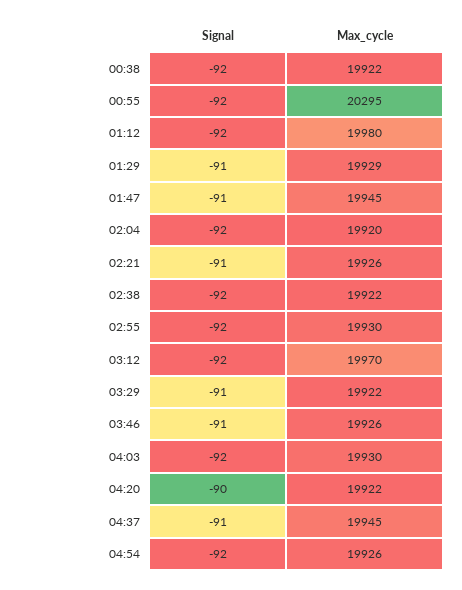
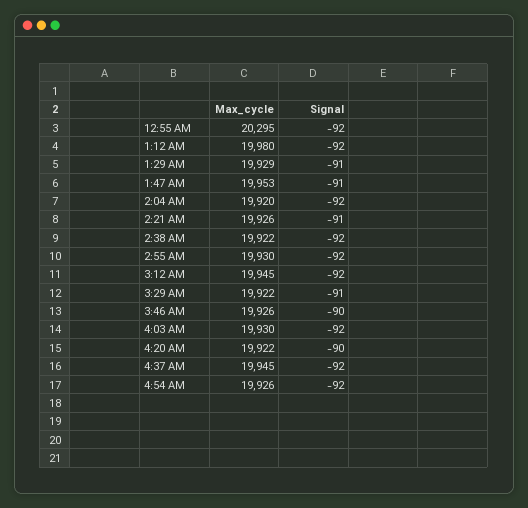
  {
    "Signal": {
-     "00:38": -92,
      "00:55": -92,
      "01:12": -92,
      "01:29": -91,
      "01:47": -91,
      "02:04": -92,
      "02:21": -91,
      "02:38": -92,
      "02:55": -92,
      "03:12": -92,
      "03:29": -91,
-     "03:46": -91,
+     "03:46": -90,
      "04:03": -92,
      "04:20": -90,
-     "04:37": -91,
+     "04:37": -92,
      "04:54": -92
    },
    "Max_cycle": {
-     "00:38": 19922,
      "00:55": 20295,
      "01:12": 19980,
      "01:29": 19929,
-     "01:47": 19945,
+     "01:47": 19953,
      "02:04": 19920,
      "02:21": 19926,
      "02:38": 19922,
      "02:55": 19930,
-     "03:12": 19970,
+     "03:12": 19945,
      "03:29": 19922,
      "03:46": 19926,
      "04:03": 19930,
      "04:20": 19922,
      "04:37": 19945,
      "04:54": 19926
    }
  }

